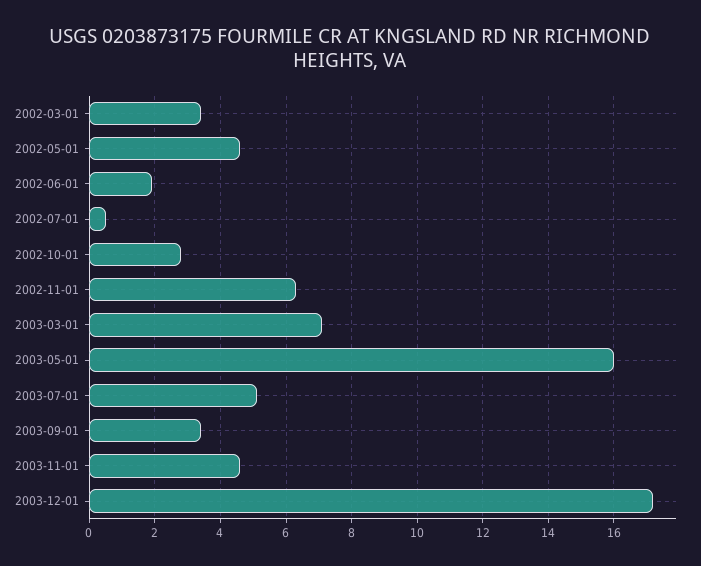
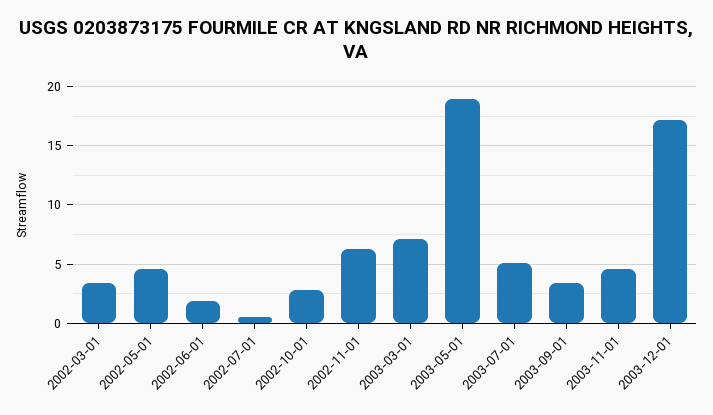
  {
    "2002-03-01": 3.4,
    "2002-05-01": 4.6,
    "2002-06-01": 2,
    "2002-07-01": 0.6,
    "2002-10-01": 2.8,
    "2002-11-01": 6.4,
    "2003-03-01": 7.2,
-   "2003-05-01": 16,
+   "2003-05-01": 19,
    "2003-07-01": 5.2,
    "2003-09-01": 3.4,
    "2003-11-01": 4.6,
    "2003-12-01": 17.2
  }

